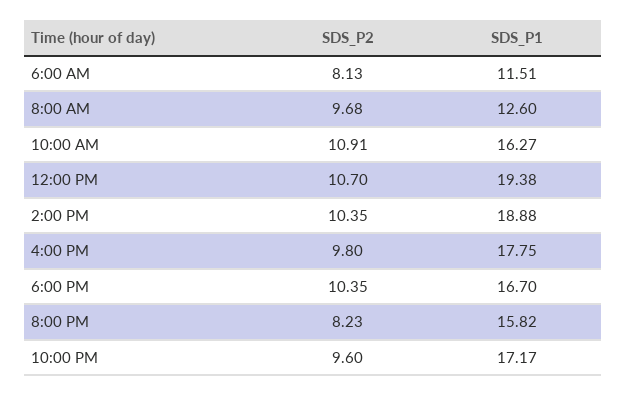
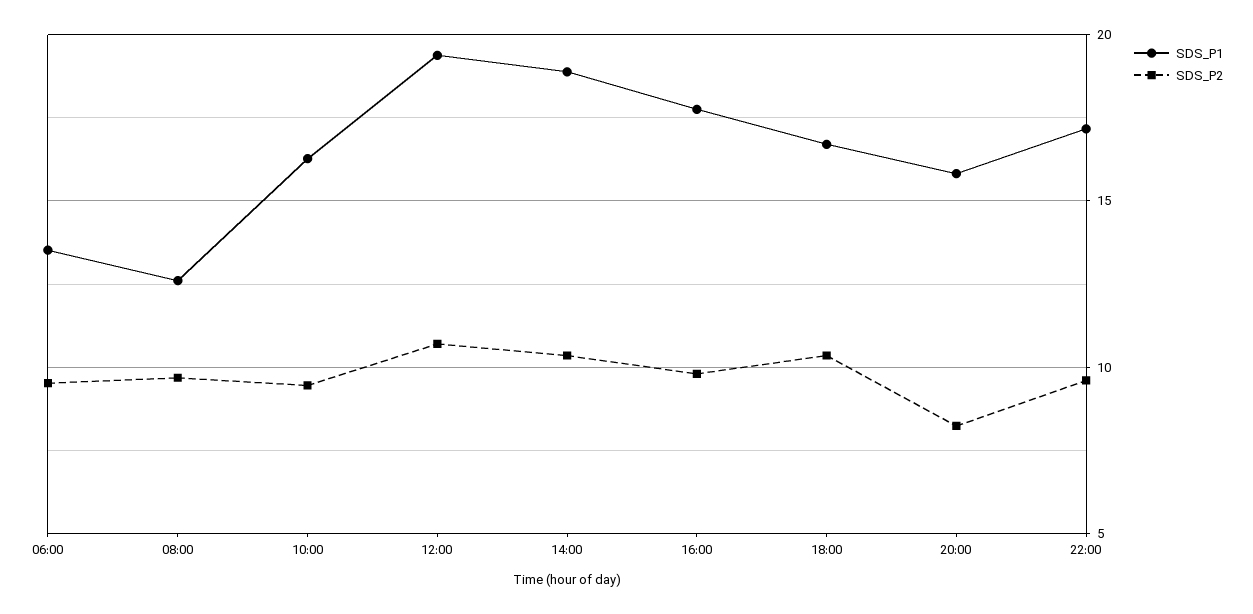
  {
    "SDS_P2": {
-     "6:00 AM": 8.13,
+     "6:00 AM": 9.5,
      "8:00 AM": 9.68,
-     "10:00 AM": 10.91,
+     "10:00 AM": 9.5,
      "12:00 PM": 10.7,
      "2:00 PM": 10.35,
      "4:00 PM": 9.8,
      "6:00 PM": 10.35,
      "8:00 PM": 8.23,
      "10:00 PM": 9.6
    },
    "SDS_P1": {
-     "6:00 AM": 11.51,
+     "6:00 AM": 13.5,
      "8:00 AM": 12.6,
      "10:00 AM": 16.27,
      "12:00 PM": 19.38,
      "2:00 PM": 18.88,
      "4:00 PM": 17.75,
      "6:00 PM": 16.7,
      "8:00 PM": 15.82,
      "10:00 PM": 17.17
    }
  }

